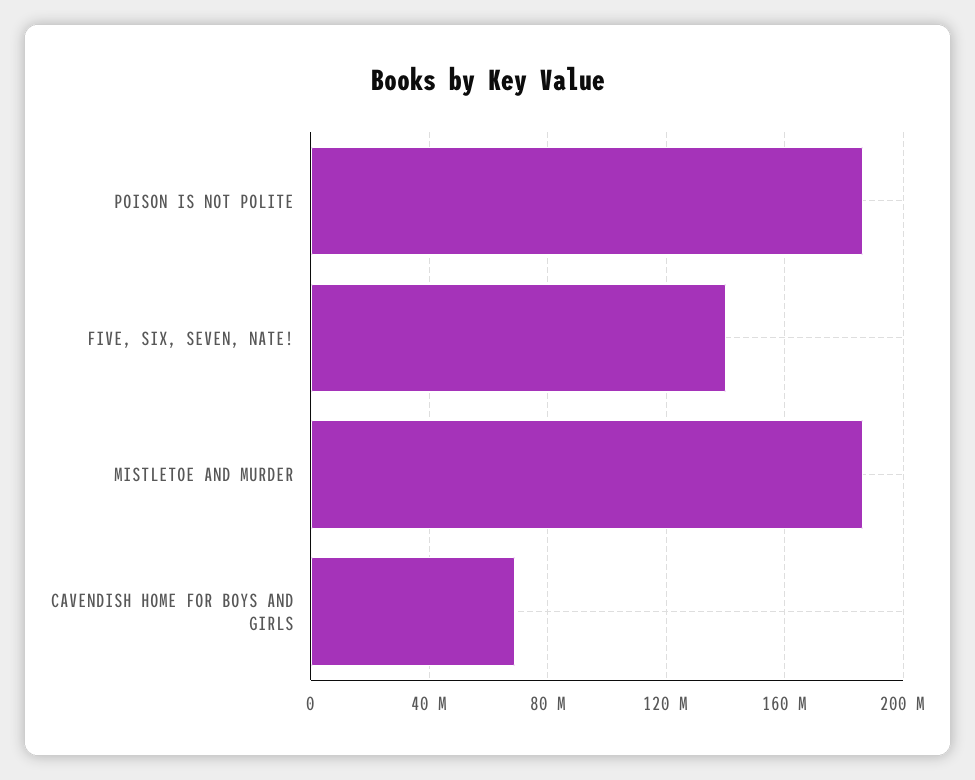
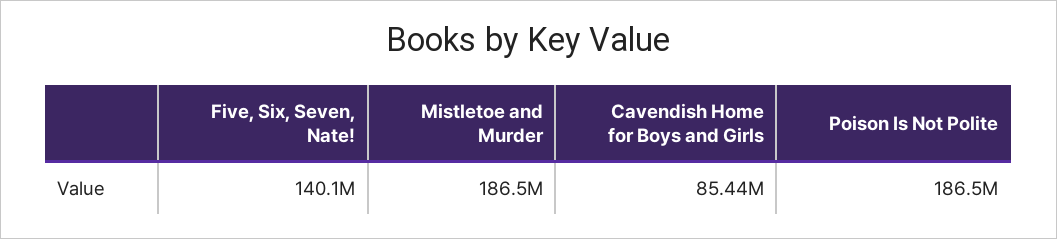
  {
    "POISON IS NOT POLITE": 186500000,
    "FIVE, SIX, SEVEN, NATE!": 140100000,
    "MISTLETOE AND MURDER": 186500000,
-   "CAVENDISH HOME FOR BOYS AND GIRLS": 70000000
+   "CAVENDISH HOME FOR BOYS AND GIRLS": 85440000
  }

